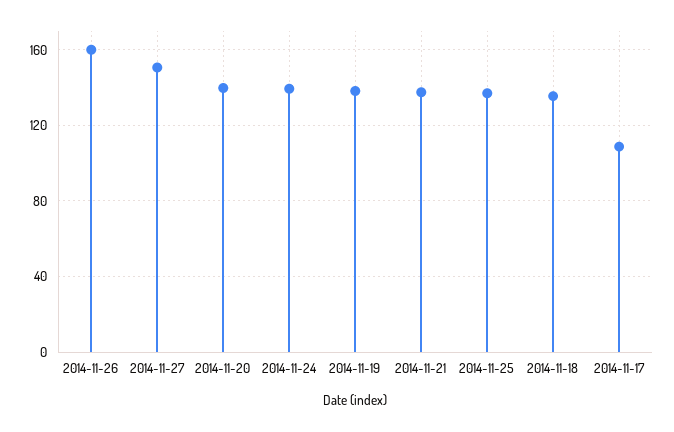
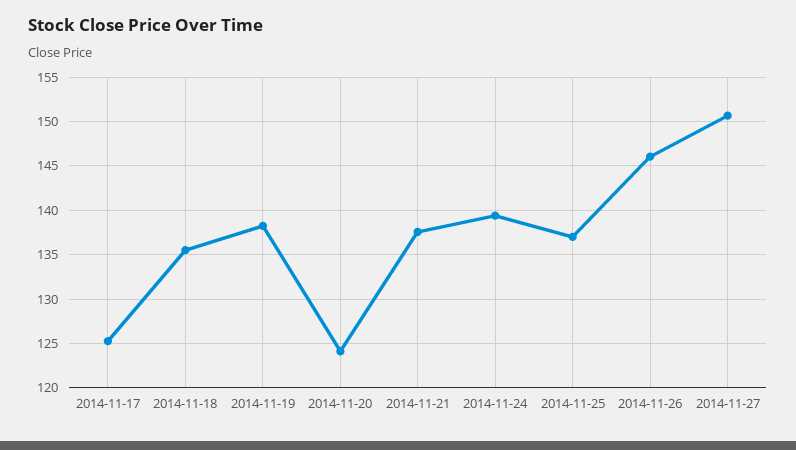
  {
-   "2014-11-26": 160,
+   "2014-11-26": 146,
    "2014-11-27": 151,
-   "2014-11-20": 140,
+   "2014-11-20": 124,
    "2014-11-24": 139,
    "2014-11-19": 138,
    "2014-11-21": 138,
    "2014-11-25": 137,
    "2014-11-18": 136,
-   "2014-11-17": 110
+   "2014-11-17": 125
  }

